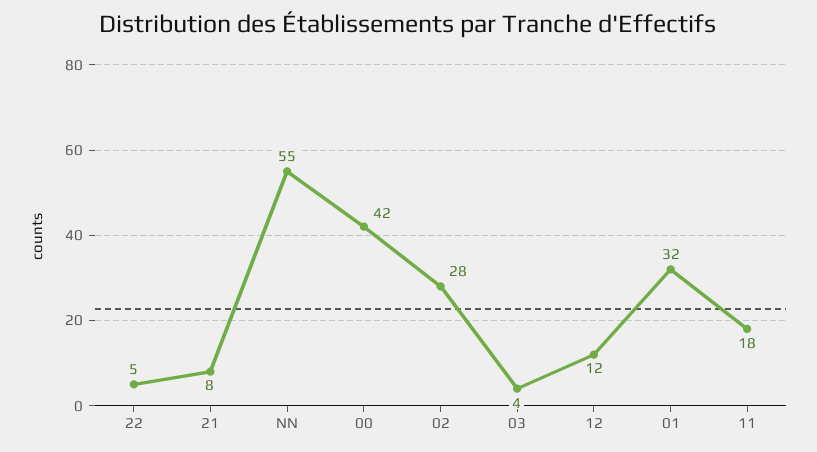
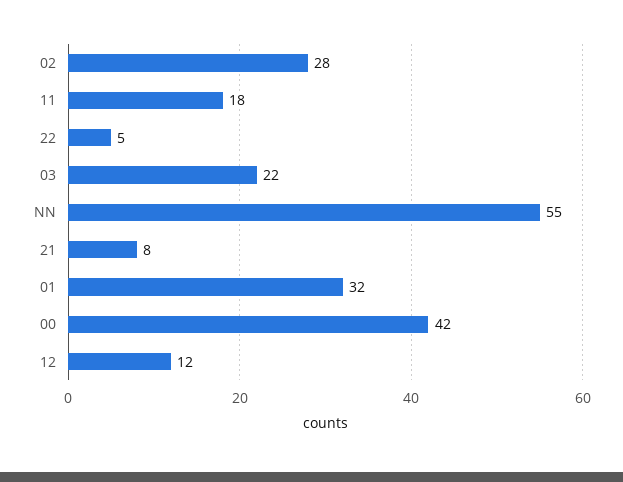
  {
    "22": 5,
    "21": 8,
    "NN": 55,
    "00": 42,
    "02": 28,
-   "03": 4,
+   "03": 22,
    "12": 12,
    "01": 32,
    "11": 18
  }

